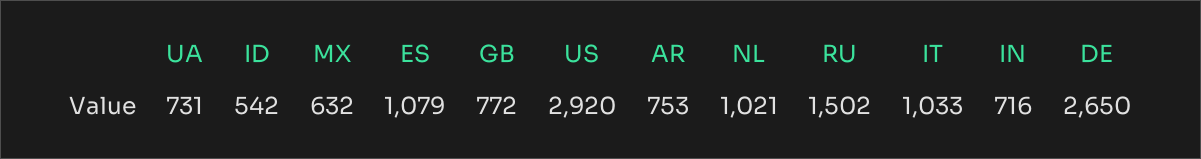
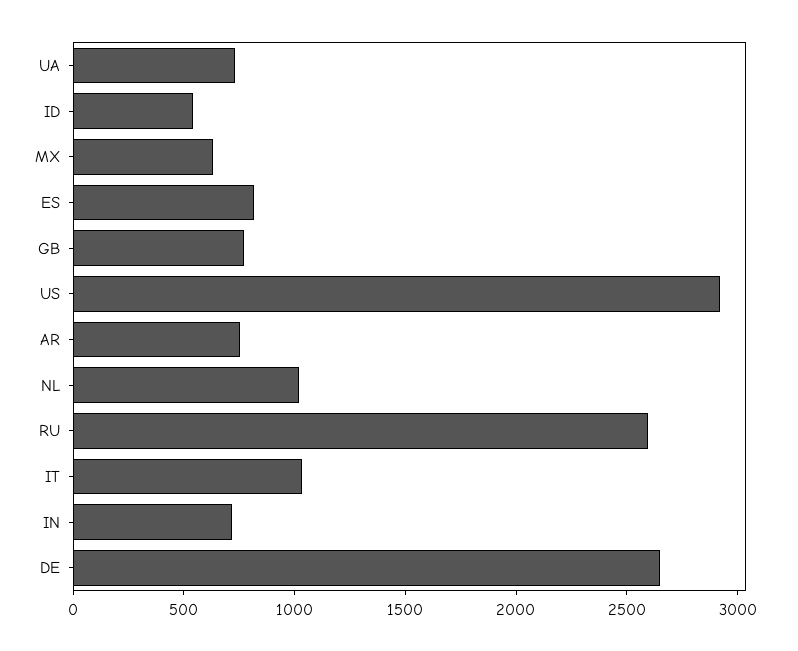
  {
    "UA": 731,
    "ID": 542,
    "MX": 632,
-   "ES": 1079,
+   "ES": 800,
    "GB": 772,
    "US": 2920,
    "AR": 753,
    "NL": 1021,
-   "RU": 1502,
+   "RU": 2600,
    "IT": 1033,
    "IN": 716,
    "DE": 2650
  }

